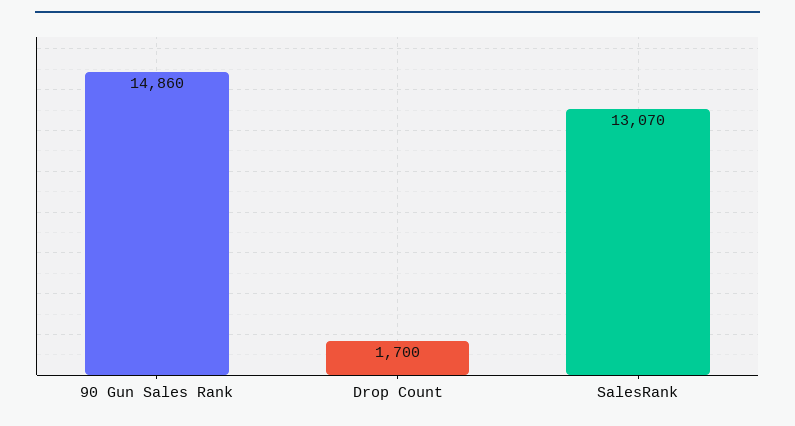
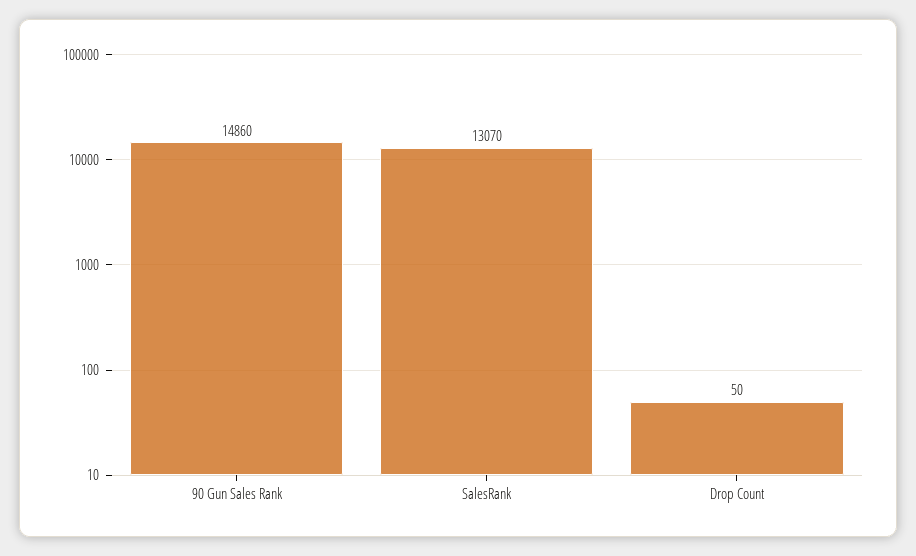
  {
    "90 Gun Sales Rank": 14860,
-   "Drop Count": 1700,
+   "Drop Count": 50,
    "SalesRank": 13070
  }

